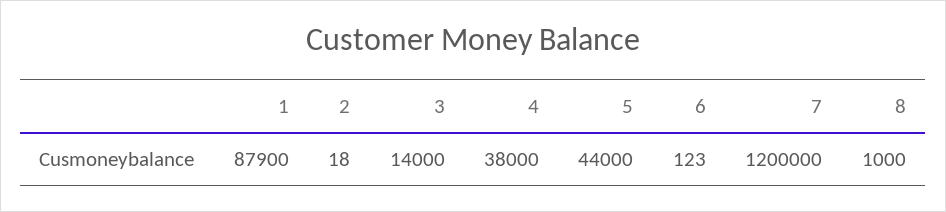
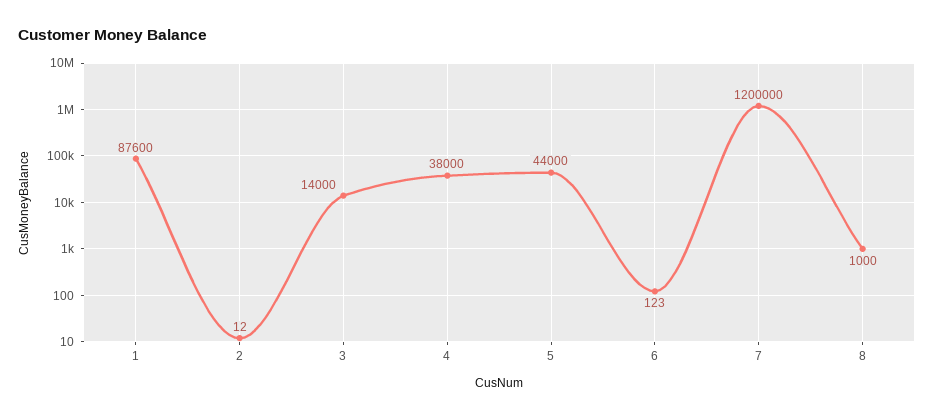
  {
-   "1": 87900,
+   "1": 87600,
-   "2": 18,
+   "2": 12,
    "3": 14000,
    "4": 38000,
    "5": 44000,
    "6": 123,
    "7": 1200000,
    "8": 1000
  }

